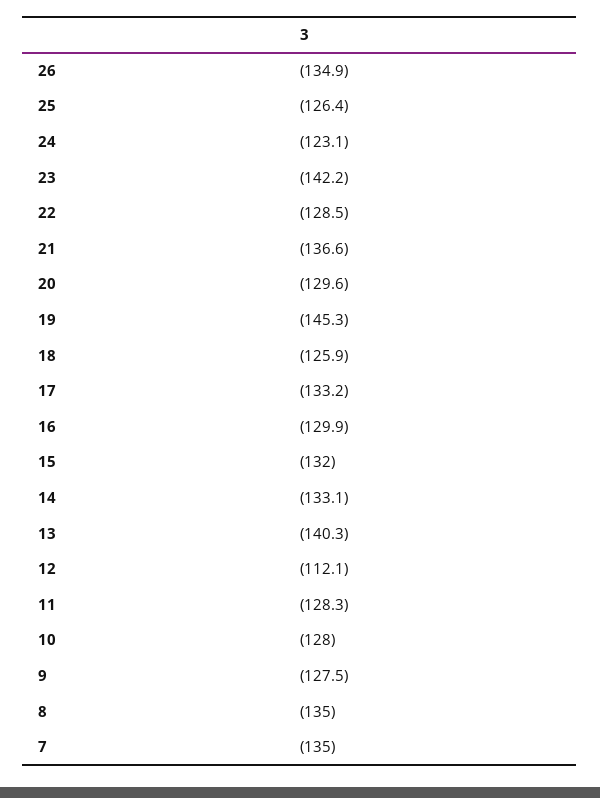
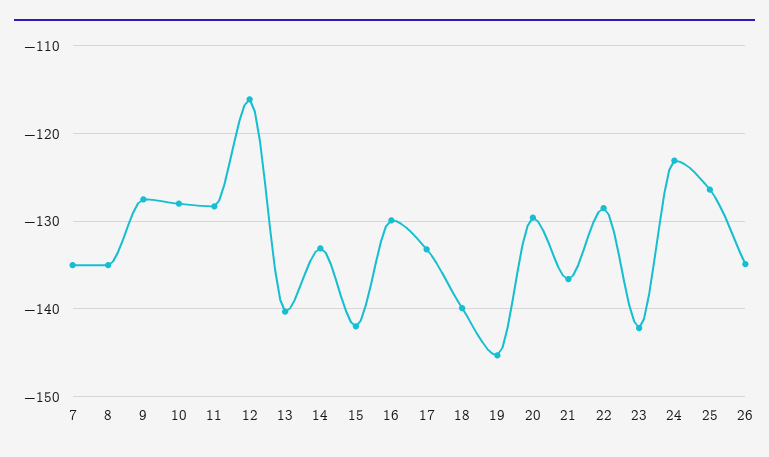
  {
    "26": -134.9,
    "25": -126.4,
    "24": -123.1,
    "23": -142.2,
    "22": -128.5,
    "21": -136.6,
    "20": -129.6,
    "19": -145.3,
-   "18": -125.9,
+   "18": -140,
    "17": -133.2,
    "16": -129.9,
-   "15": -132,
+   "15": -142,
    "14": -133.1,
    "13": -140.3,
-   "12": -112.1,
+   "12": -116,
    "11": -128.3,
    "10": -128,
    "9": -127.5,
    "8": -135,
    "7": -135
  }

